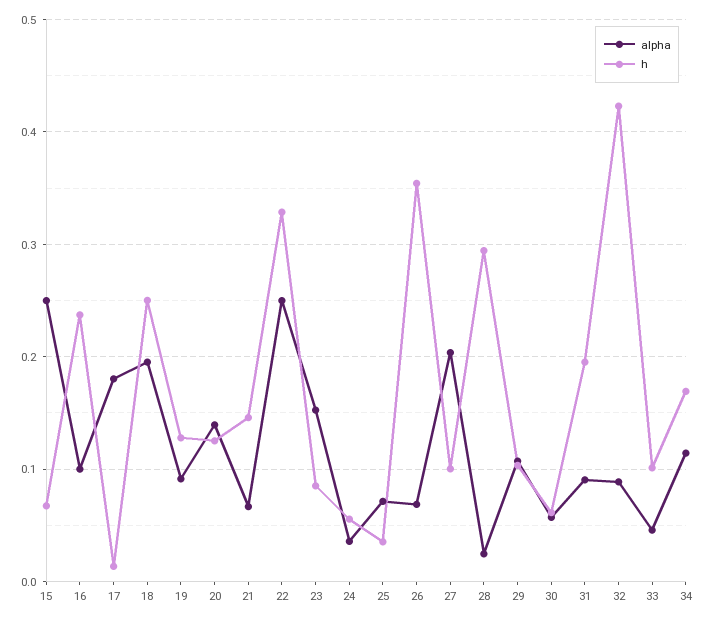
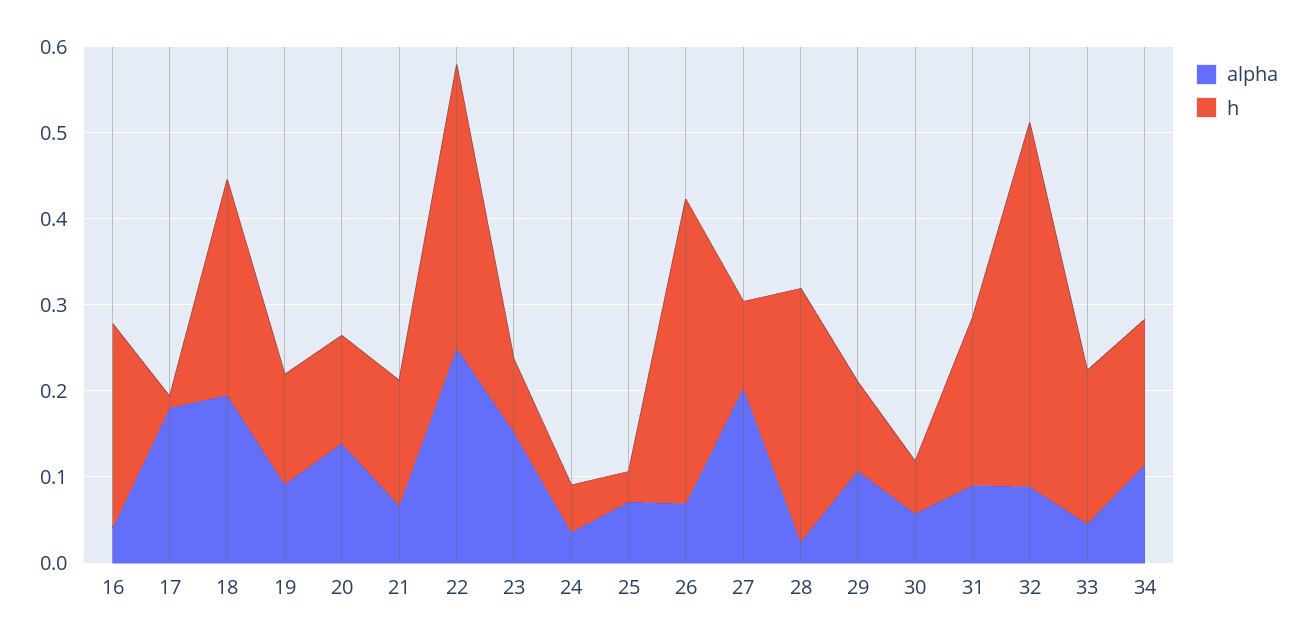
  {
    "alpha": {
-     "15": 0.25,
-     "16": 0.1,
+     "16": 0.04,
      "17": 0.18,
      "18": 0.2,
      "19": 0.09,
      "20": 0.14,
      "21": 0.07,
      "22": 0.25,
      "23": 0.15,
      "24": 0.04,
      "25": 0.07,
      "26": 0.07,
      "27": 0.2,
      "28": 0.02,
      "29": 0.11,
      "30": 0.06,
      "31": 0.09,
      "32": 0.09,
      "33": 0.05,
      "34": 0.11
    },
    "h": {
-     "15": 0.07,
      "16": 0.24,
      "17": 0.01,
      "18": 0.25,
      "19": 0.13,
      "20": 0.13,
      "21": 0.15,
      "22": 0.33,
      "23": 0.09,
      "24": 0.06,
      "25": 0.04,
      "26": 0.35,
      "27": 0.1,
      "28": 0.29,
      "29": 0.1,
      "30": 0.06,
      "31": 0.2,
      "32": 0.42,
-     "33": 0.1,
+     "33": 0.18,
      "34": 0.17
    }
  }

